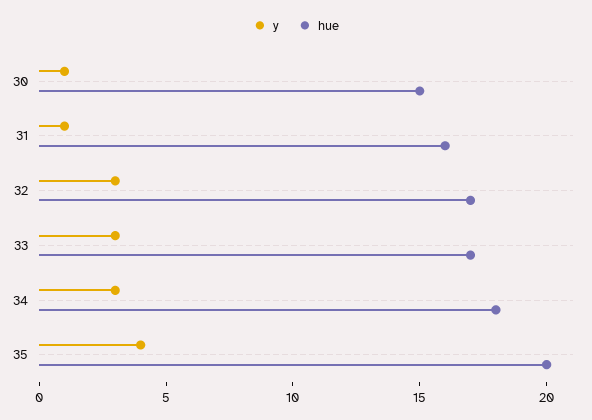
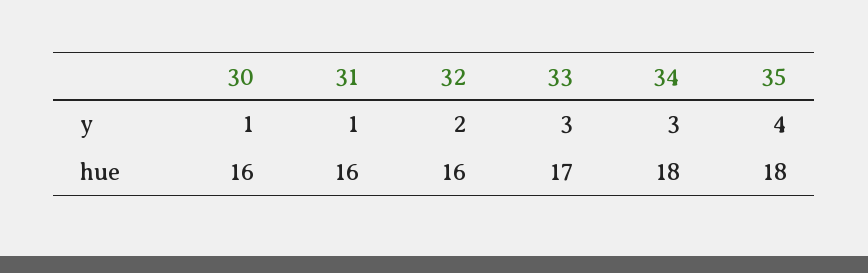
  {
    "y": {
      "30": 1,
      "31": 1,
-     "32": 3,
+     "32": 2,
      "33": 3,
      "34": 3,
      "35": 4
    },
    "hue": {
-     "30": 15,
+     "30": 16,
      "31": 16,
-     "32": 17,
+     "32": 16,
      "33": 17,
      "34": 18,
-     "35": 20
+     "35": 18
    }
  }

